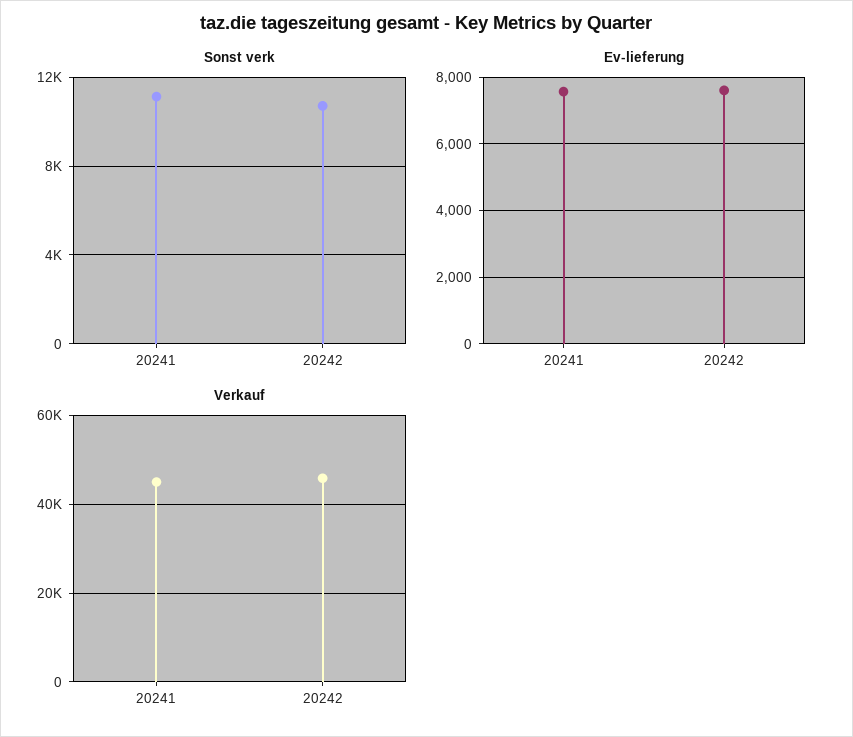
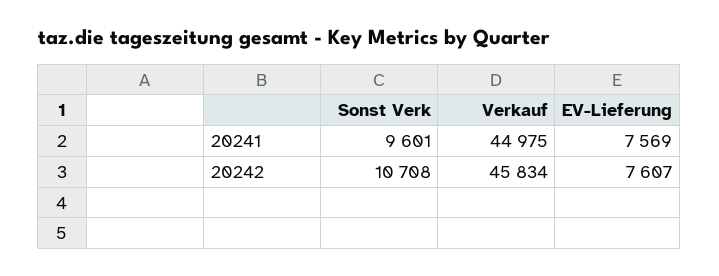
  {
    "Sonst verk": {
-     "20241": 11000,
+     "20241": 9601,
      "20242": 10708
    },
    "Ev-lieferung": {
      "20241": 7569,
      "20242": 7607
    },
    "Verkauf": {
      "20241": 44975,
      "20242": 45834
    }
  }

